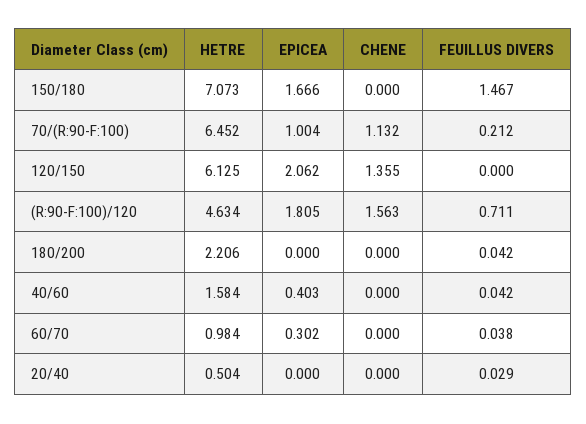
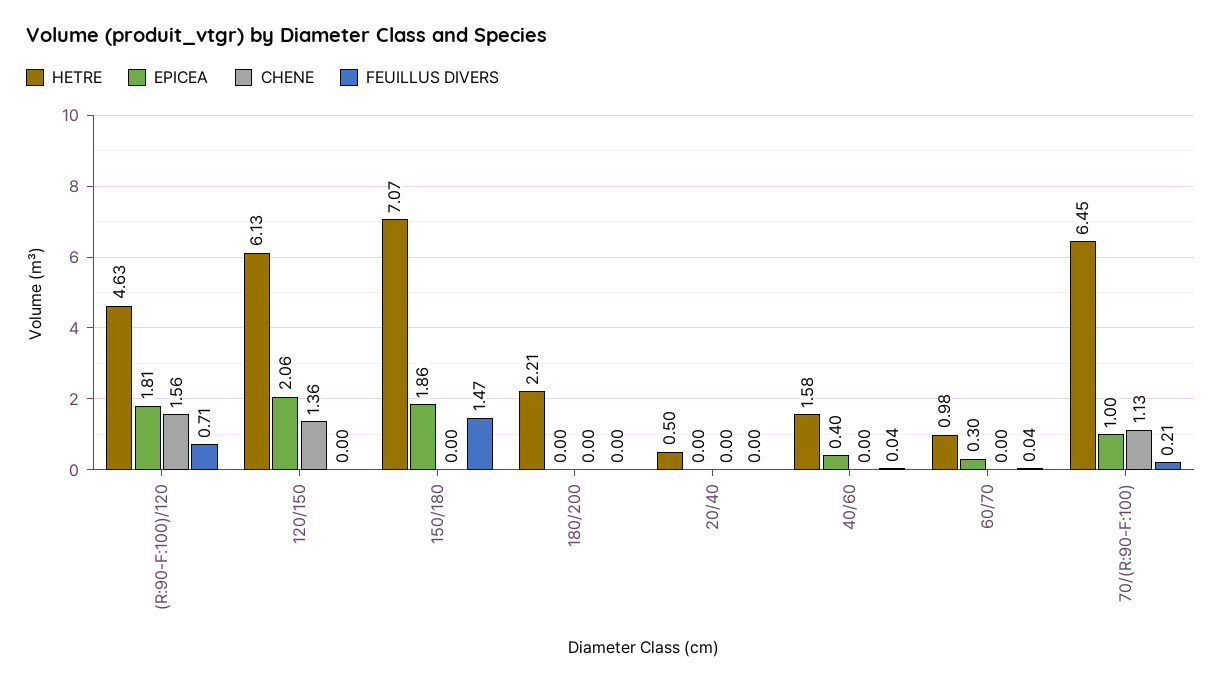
  {
    "HETRE": {
      "150/180": 7.073,
      "70/(R:90-F:100)": 6.452,
      "120/150": 6.125,
      "(R:90-F:100)/120": 4.634,
      "180/200": 2.206,
      "40/60": 1.584,
      "60/70": 0.984,
      "20/40": 0.504
    },
    "EPICEA": {
-     "150/180": 1.666,
+     "150/180": 1.86,
      "70/(R:90-F:100)": 1.004,
      "120/150": 2.062,
      "(R:90-F:100)/120": 1.805,
      "180/200": 0,
      "40/60": 0.403,
      "60/70": 0.302,
      "20/40": 0
    },
    "CHENE": {
      "150/180": 0,
      "70/(R:90-F:100)": 1.132,
      "120/150": 1.355,
      "(R:90-F:100)/120": 1.563,
      "180/200": 0,
      "40/60": 0,
      "60/70": 0,
      "20/40": 0
    },
    "FEUILLUS DIVERS": {
      "150/180": 1.467,
      "70/(R:90-F:100)": 0.212,
      "120/150": 0,
      "(R:90-F:100)/120": 0.711,
-     "180/200": 0.042,
+     "180/200": 0,
      "40/60": 0.042,
      "60/70": 0.038,
-     "20/40": 0.029
+     "20/40": 0
    }
  }

